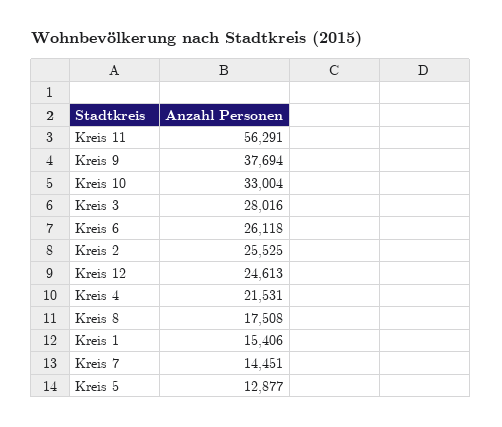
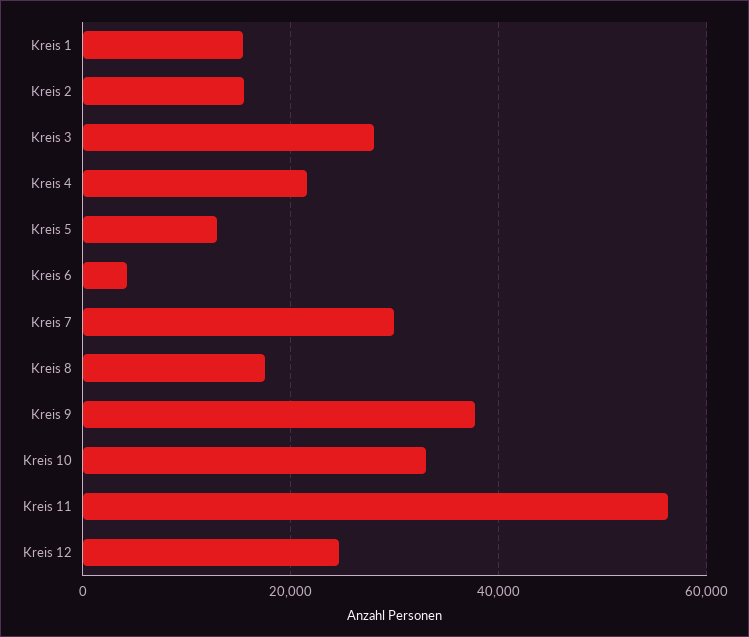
  {
    "Kreis 11": 56291,
    "Kreis 9": 37694,
    "Kreis 10": 33004,
    "Kreis 3": 28016,
-   "Kreis 6": 26118,
+   "Kreis 6": 4000,
-   "Kreis 2": 25525,
+   "Kreis 2": 16000,
    "Kreis 12": 24613,
    "Kreis 4": 21531,
    "Kreis 8": 17508,
    "Kreis 1": 15406,
-   "Kreis 7": 14451,
+   "Kreis 7": 30000,
    "Kreis 5": 12877
  }

